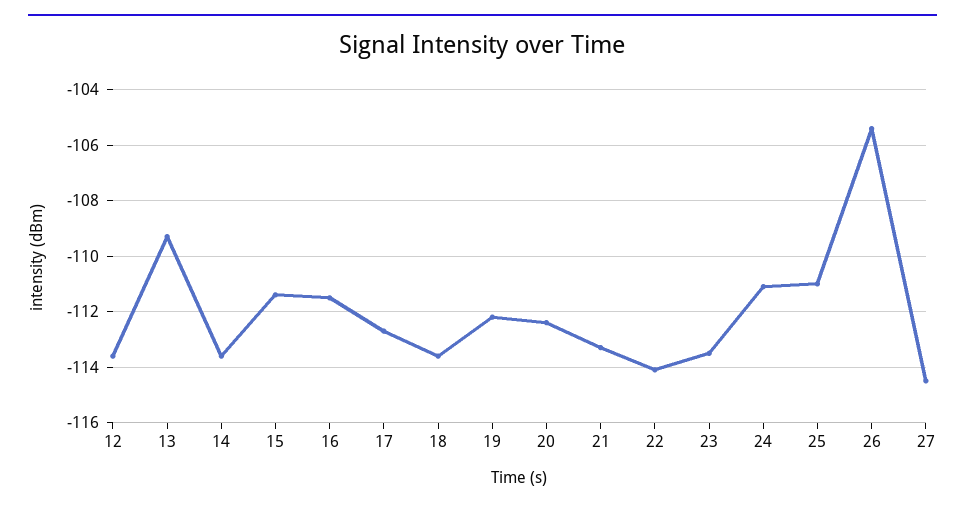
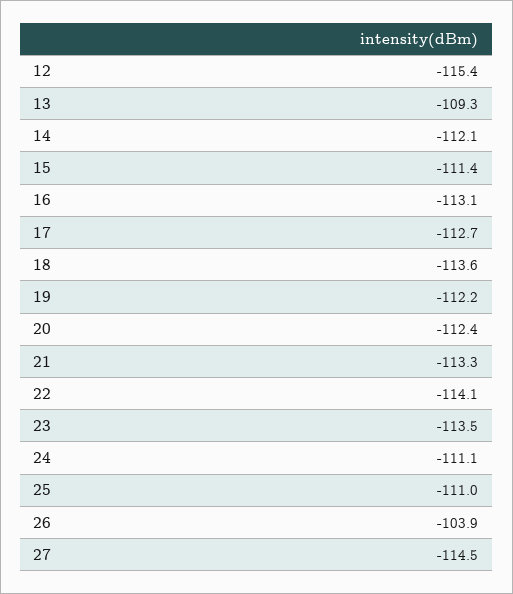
  {
-   "12": -113.5,
+   "12": -115.4,
    "13": -109.3,
-   "14": -113.5,
+   "14": -112.1,
    "15": -111.4,
-   "16": -111.5,
+   "16": -113.1,
    "17": -112.7,
    "18": -113.6,
    "19": -112.2,
    "20": -112.4,
    "21": -113.3,
    "22": -114.1,
    "23": -113.5,
    "24": -111.1,
    "25": -111,
-   "26": -105.5,
+   "26": -103.9,
    "27": -114.5
  }

